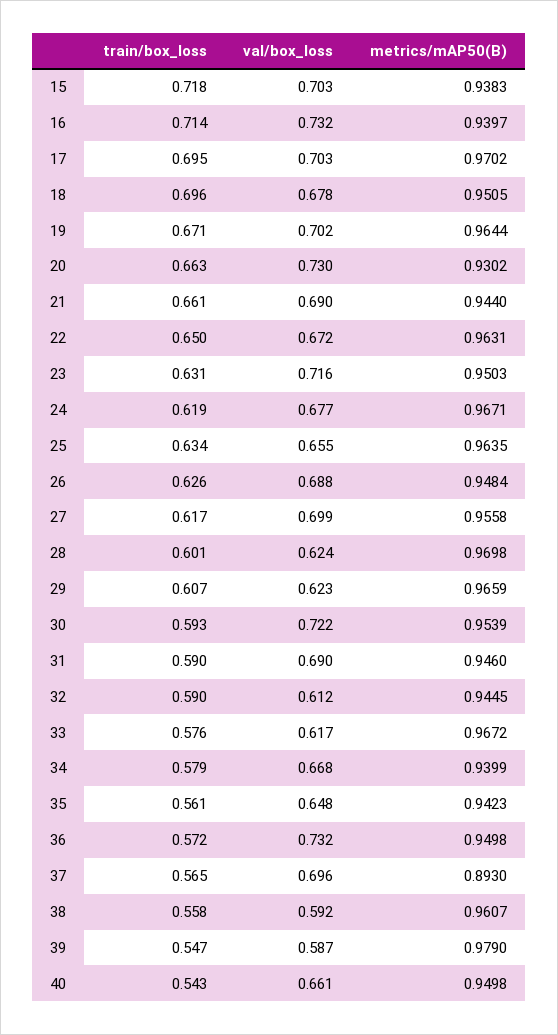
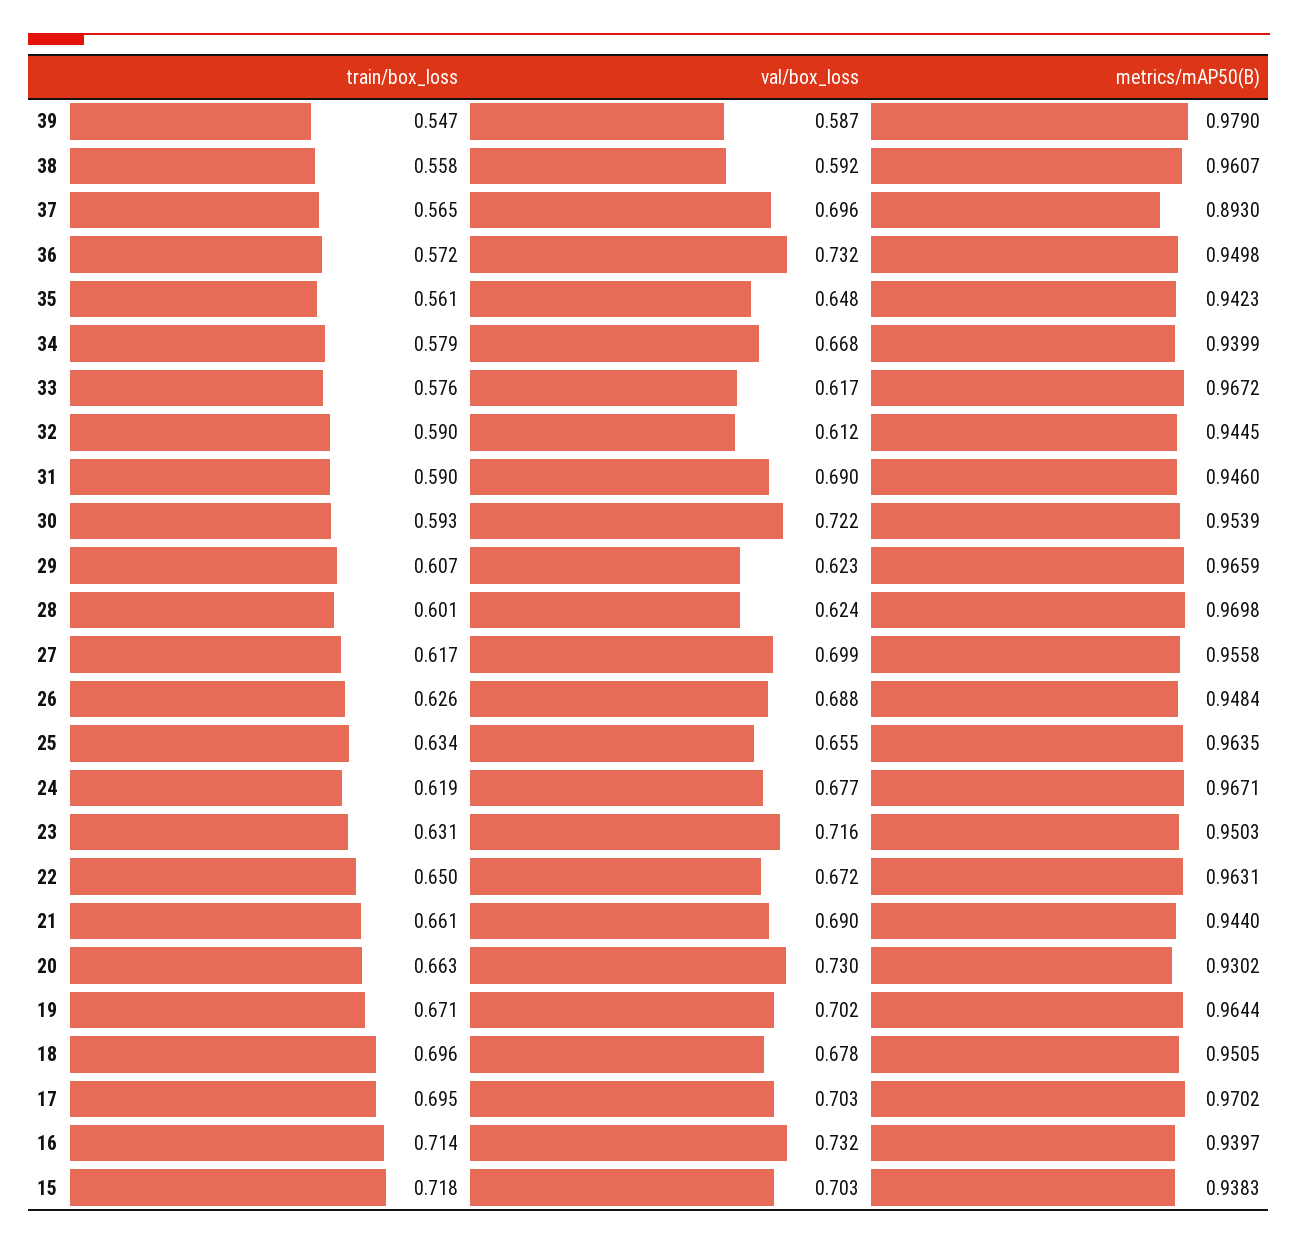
  {
    "train/box_loss": {
      "15": 0.718,
      "16": 0.714,
      "17": 0.695,
      "18": 0.696,
      "19": 0.671,
      "20": 0.663,
      "21": 0.661,
      "22": 0.65,
      "23": 0.631,
      "24": 0.619,
      "25": 0.634,
      "26": 0.626,
      "27": 0.617,
      "28": 0.601,
      "29": 0.607,
      "30": 0.593,
      "31": 0.59,
      "32": 0.59,
      "33": 0.576,
      "34": 0.579,
      "35": 0.561,
      "36": 0.572,
      "37": 0.565,
      "38": 0.558,
-     "39": 0.547,
+     "39": 0.547
-     "40": 0.543
    },
    "val/box_loss": {
      "15": 0.703,
      "16": 0.732,
      "17": 0.703,
      "18": 0.678,
      "19": 0.702,
      "20": 0.73,
      "21": 0.69,
      "22": 0.672,
      "23": 0.716,
      "24": 0.677,
      "25": 0.655,
      "26": 0.688,
      "27": 0.699,
      "28": 0.624,
      "29": 0.623,
      "30": 0.722,
      "31": 0.69,
      "32": 0.612,
      "33": 0.617,
      "34": 0.668,
      "35": 0.648,
      "36": 0.732,
      "37": 0.696,
      "38": 0.592,
-     "39": 0.587,
+     "39": 0.587
-     "40": 0.661
    },
    "metrics/mAP50(B)": {
      "15": 0.9383,
      "16": 0.9397,
      "17": 0.9702,
      "18": 0.9505,
      "19": 0.9644,
      "20": 0.9302,
      "21": 0.944,
      "22": 0.9631,
      "23": 0.9503,
      "24": 0.9671,
      "25": 0.9635,
      "26": 0.9484,
      "27": 0.9558,
      "28": 0.9698,
      "29": 0.9659,
      "30": 0.9539,
      "31": 0.946,
      "32": 0.9445,
      "33": 0.9672,
      "34": 0.9399,
      "35": 0.9423,
      "36": 0.9498,
      "37": 0.893,
      "38": 0.9607,
-     "39": 0.979,
+     "39": 0.979
-     "40": 0.9498
    }
  }

